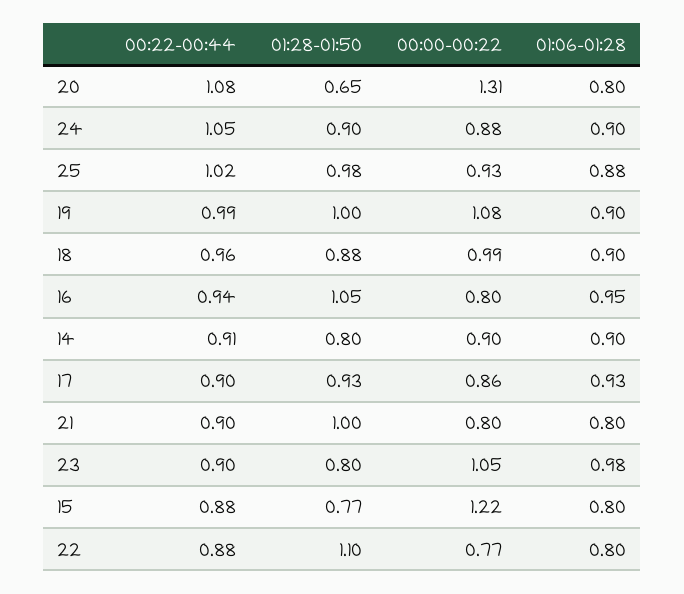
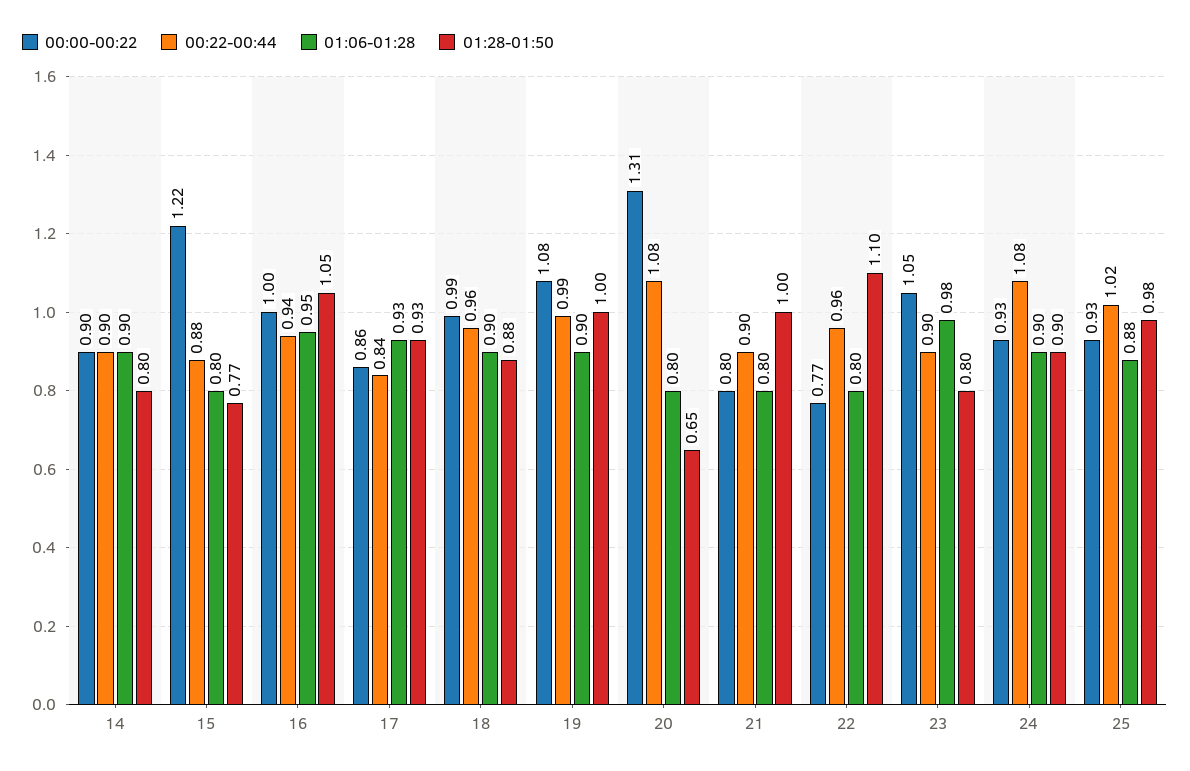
  {
    "00:22-00:44": {
      "20": 1.08,
-     "24": 1.05,
+     "24": 1.08,
      "25": 1.02,
      "19": 0.99,
      "18": 0.96,
      "16": 0.94,
-     "14": 0.91,
+     "14": 0.9,
-     "17": 0.9,
+     "17": 0.84,
      "21": 0.9,
      "23": 0.9,
      "15": 0.88,
-     "22": 0.88
+     "22": 0.96
    },
    "01:28-01:50": {
      "20": 0.65,
      "24": 0.9,
      "25": 0.98,
      "19": 1,
      "18": 0.88,
      "16": 1.05,
      "14": 0.8,
      "17": 0.93,
      "21": 1,
      "23": 0.8,
      "15": 0.77,
      "22": 1.1
    },
    "00:00-00:22": {
      "20": 1.31,
-     "24": 0.88,
+     "24": 0.93,
      "25": 0.93,
      "19": 1.08,
      "18": 0.99,
-     "16": 0.8,
+     "16": 1,
      "14": 0.9,
      "17": 0.86,
      "21": 0.8,
      "23": 1.05,
      "15": 1.22,
      "22": 0.77
    },
    "01:06-01:28": {
      "20": 0.8,
      "24": 0.9,
      "25": 0.88,
      "19": 0.9,
      "18": 0.9,
      "16": 0.95,
      "14": 0.9,
      "17": 0.93,
      "21": 0.8,
      "23": 0.98,
      "15": 0.8,
      "22": 0.8
    }
  }

